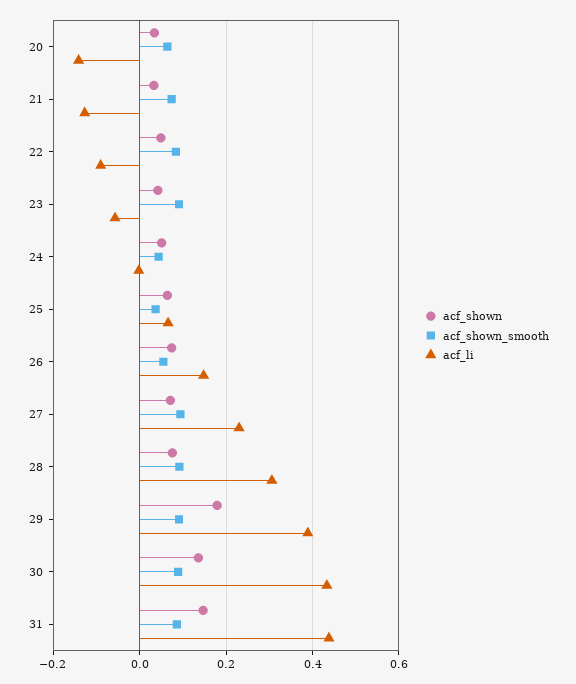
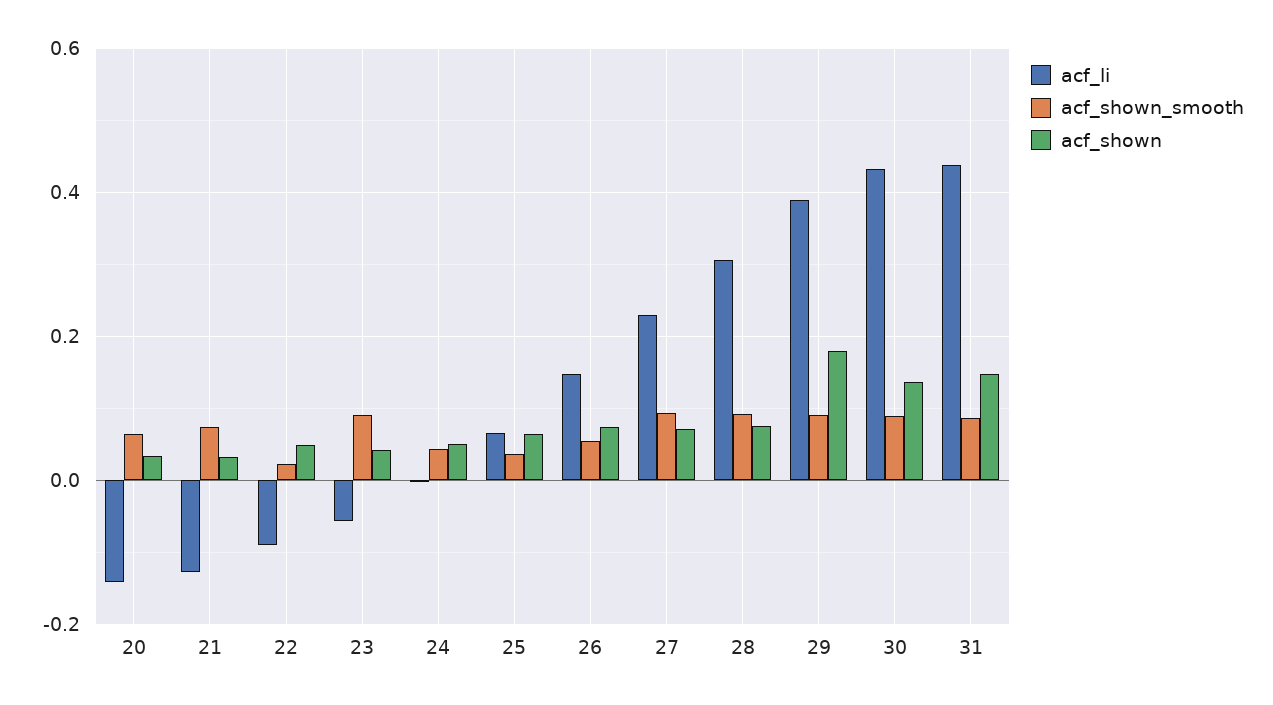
  {
    "acf_shown": {
      "20": 0.04,
      "21": 0.04,
      "22": 0.04,
      "23": 0.04,
      "24": 0.06,
      "25": 0.06,
      "26": 0.08,
      "27": 0.08,
      "28": 0.08,
      "29": 0.18,
      "30": 0.14,
      "31": 0.14
    },
    "acf_shown_smooth": {
      "20": 0.06,
      "21": 0.08,
-     "22": 0.08,
+     "22": 0.02,
      "23": 0.1,
      "24": 0.04,
      "25": 0.04,
      "26": 0.06,
      "27": 0.1,
      "28": 0.1,
      "29": 0.1,
      "30": 0.08,
      "31": 0.08
    },
    "acf_li": {
      "20": -0.14,
      "21": -0.12,
      "22": -0.1,
      "23": -0.06,
      "24": 0,
      "25": 0.06,
      "26": 0.14,
      "27": 0.24,
      "28": 0.3,
      "29": 0.38,
      "30": 0.44,
      "31": 0.44
    }
  }

